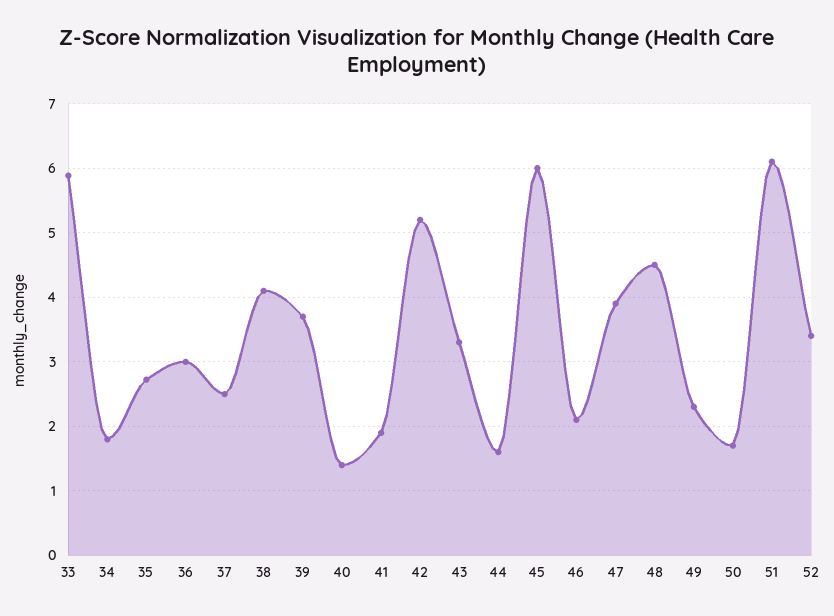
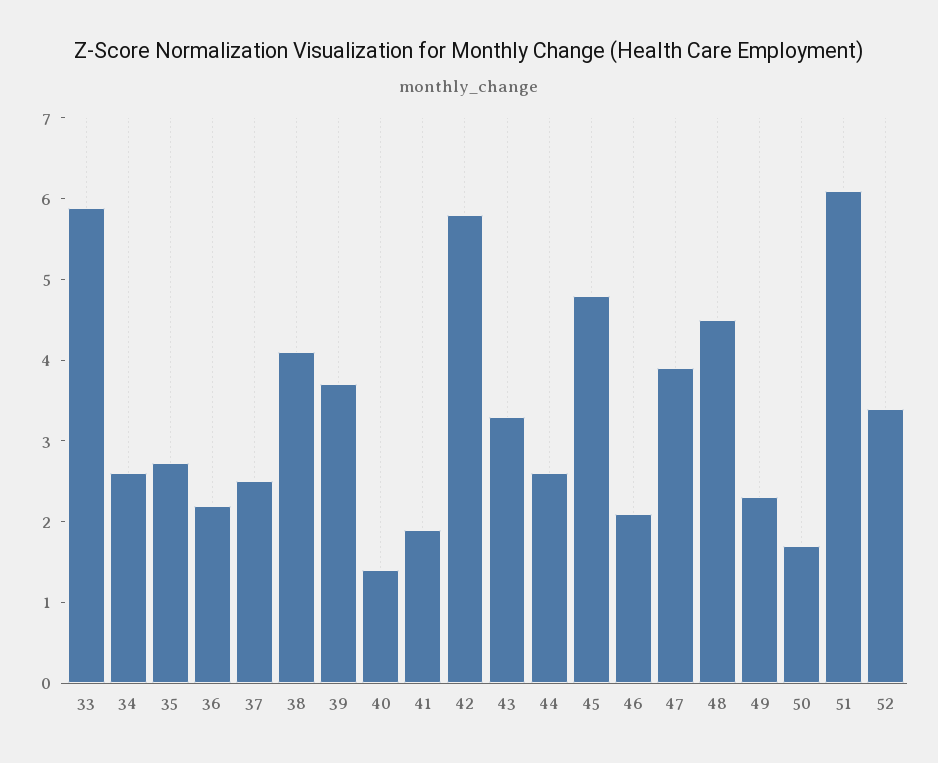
  {
    "33": 5.9,
-   "34": 1.8,
+   "34": 2.6,
    "35": 2.7,
-   "36": 3,
+   "36": 2.2,
    "37": 2.5,
    "38": 4.1,
    "39": 3.7,
    "40": 1.4,
    "41": 1.9,
-   "42": 5.2,
+   "42": 5.8,
    "43": 3.3,
-   "44": 1.6,
+   "44": 2.6,
-   "45": 6,
+   "45": 4.8,
    "46": 2.1,
    "47": 3.9,
    "48": 4.5,
    "49": 2.3,
    "50": 1.7,
    "51": 6.1,
    "52": 3.4
  }

